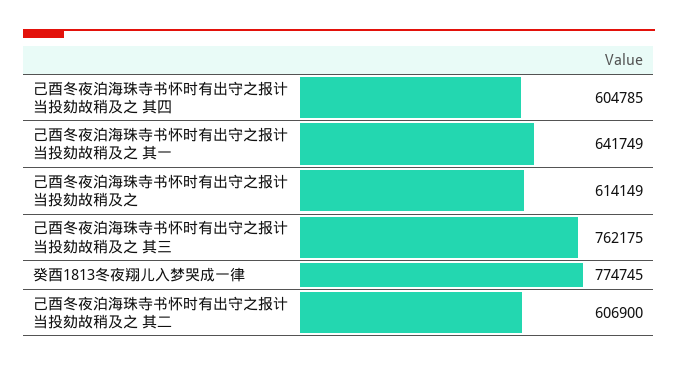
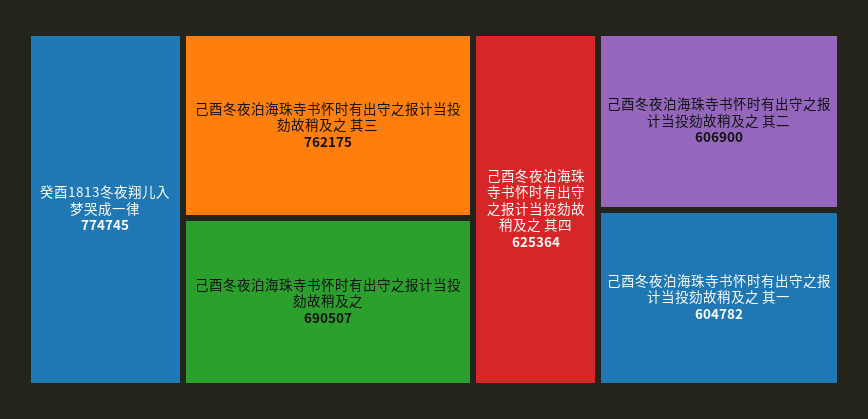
  {
-   "己酉冬夜泊海珠寺书怀时有出守之报计当投劾故稍及之 其四": 604785,
+   "己酉冬夜泊海珠寺书怀时有出守之报计当投劾故稍及之 其四": 625364,
-   "己酉冬夜泊海珠寺书怀时有出守之报计当投劾故稍及之 其一": 641749,
+   "己酉冬夜泊海珠寺书怀时有出守之报计当投劾故稍及之 其一": 604782,
-   "己酉冬夜泊海珠寺书怀时有出守之报计当投劾故稍及之": 614149,
+   "己酉冬夜泊海珠寺书怀时有出守之报计当投劾故稍及之": 690507,
    "己酉冬夜泊海珠寺书怀时有出守之报计当投劾故稍及之 其三": 762175,
    "癸酉1813冬夜翔儿入梦哭成一律": 774745,
    "己酉冬夜泊海珠寺书怀时有出守之报计当投劾故稍及之 其二": 606900
  }

